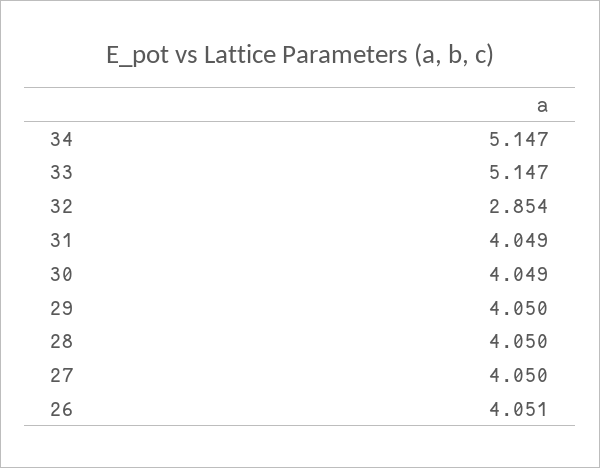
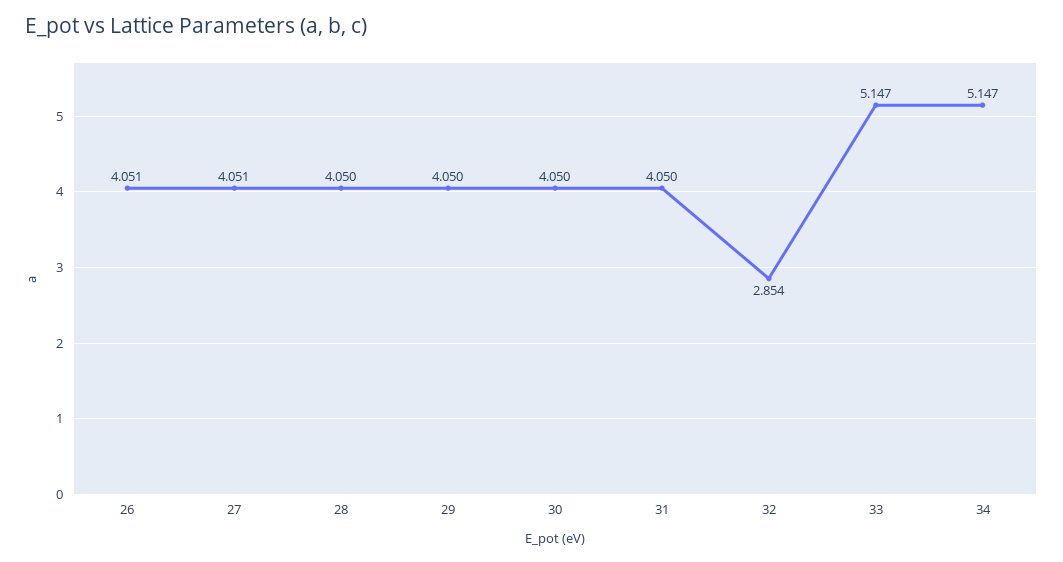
  {
    "34": 5.147,
    "33": 5.147,
    "32": 2.854,
-   "31": 4.049,
+   "31": 4.05,
-   "30": 4.049,
+   "30": 4.05,
    "29": 4.05,
    "28": 4.05,
-   "27": 4.05,
+   "27": 4.051,
    "26": 4.051
  }

